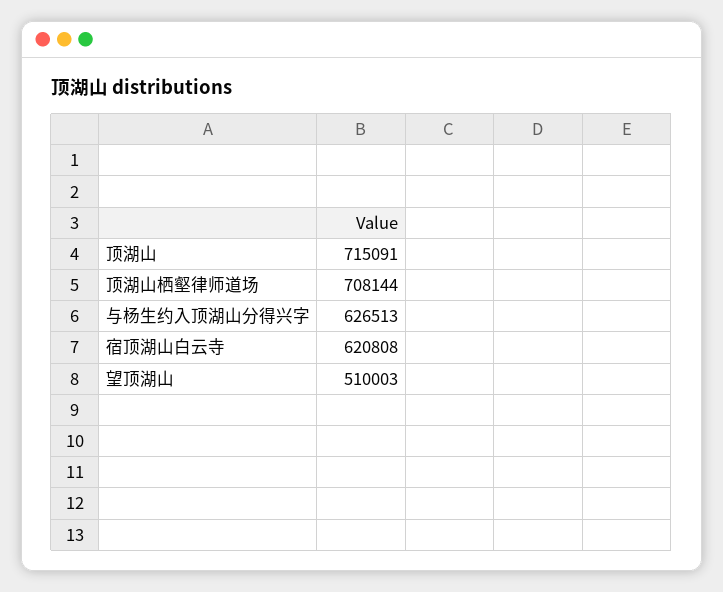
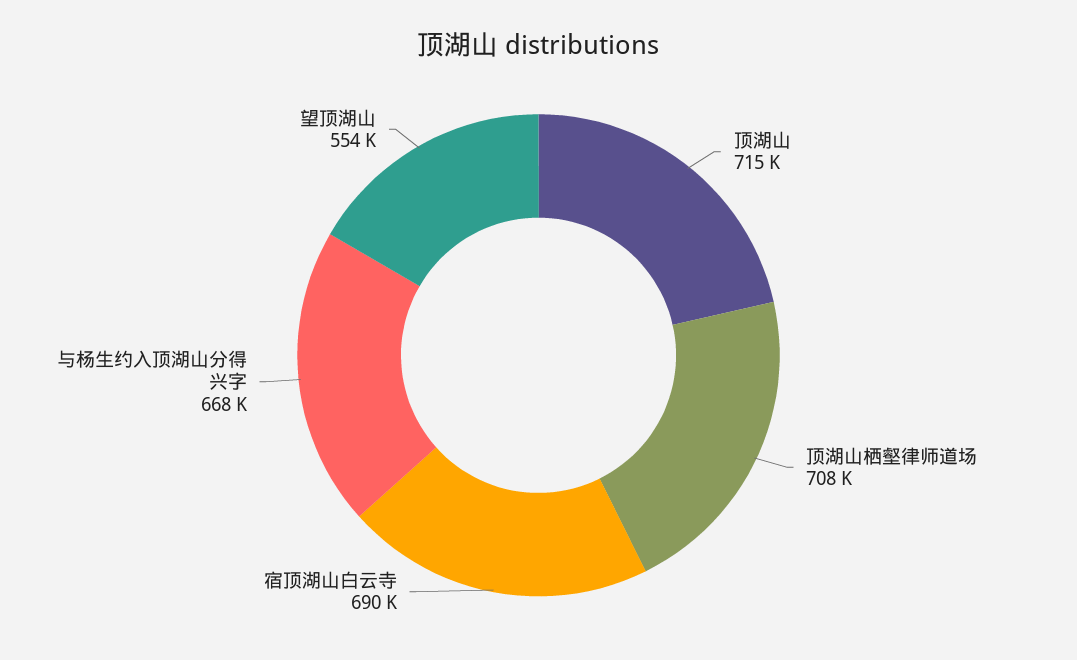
  {
    "顶湖山": 715091,
    "顶湖山栖壑律师道场": 708144,
-   "与杨生约入顶湖山分得兴字": 626513,
+   "与杨生约入顶湖山分得兴字": 668000,
-   "宿顶湖山白云寺": 620808,
+   "宿顶湖山白云寺": 690000,
-   "望顶湖山": 510003
+   "望顶湖山": 554000
  }

